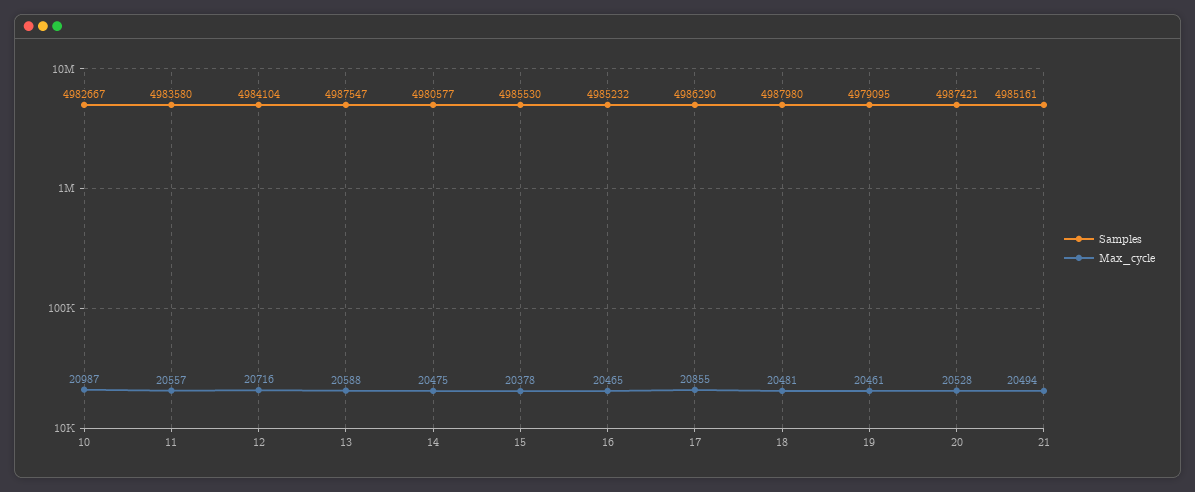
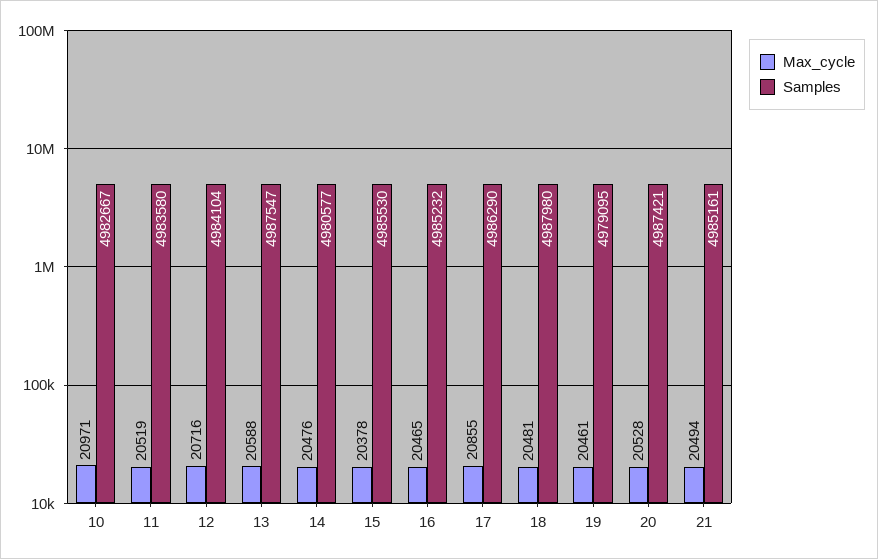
  {
    "Samples": {
      "10": 4982667,
      "11": 4983580,
      "12": 4984104,
      "13": 4987547,
      "14": 4980577,
      "15": 4985530,
      "16": 4985232,
      "17": 4986290,
      "18": 4987980,
      "19": 4979095,
      "20": 4987421,
      "21": 4985161
    },
    "Max_cycle": {
-     "10": 20987,
+     "10": 20971,
-     "11": 20557,
+     "11": 20519,
      "12": 20716,
      "13": 20588,
-     "14": 20475,
+     "14": 20476,
      "15": 20378,
      "16": 20465,
      "17": 20855,
      "18": 20481,
      "19": 20461,
      "20": 20528,
      "21": 20494
    }
  }

